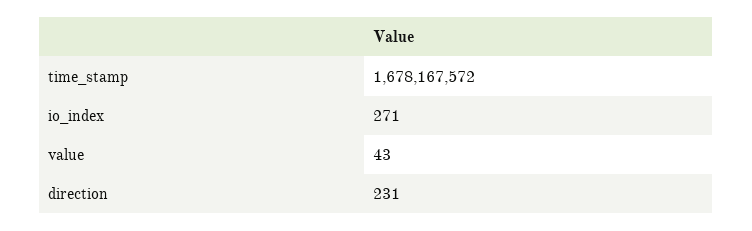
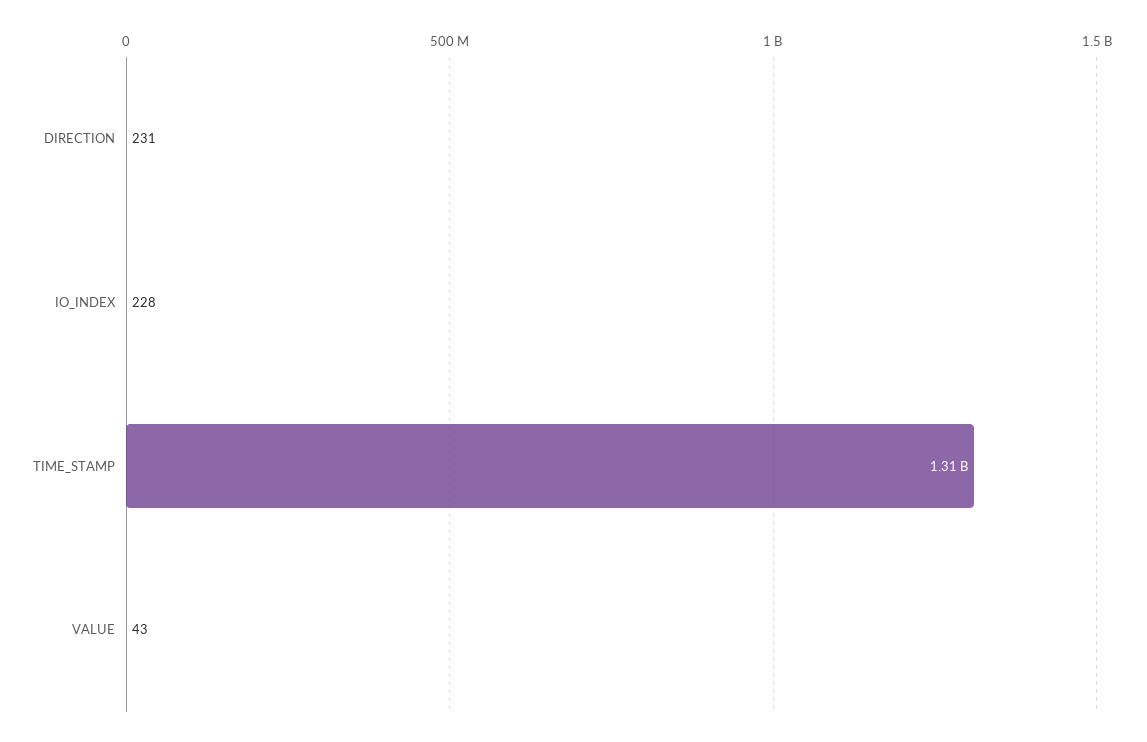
  {
-   "time_stamp": 1678167572,
+   "time_stamp": 1310000000,
-   "io_index": 271,
+   "io_index": 228,
    "value": 43,
    "direction": 231
  }

